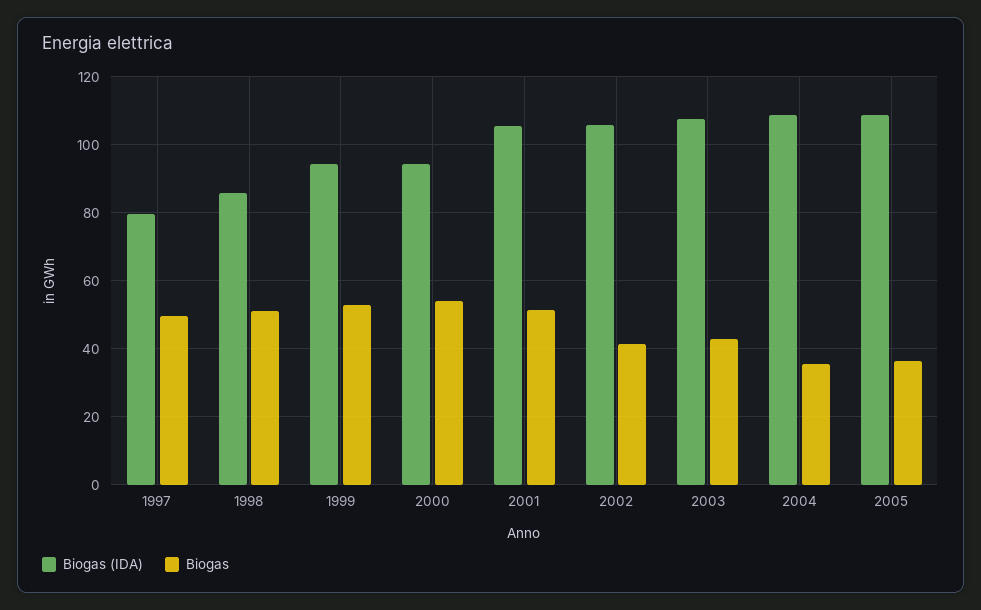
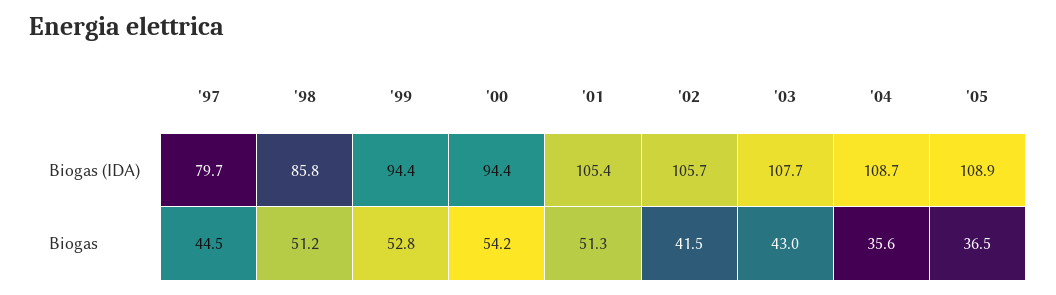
  {
    "Biogas (IDA)": {
      "1997": 79.7,
      "1998": 85.8,
      "1999": 94.4,
      "2000": 94.4,
      "2001": 105.4,
      "2002": 105.7,
      "2003": 107.7,
      "2004": 108.7,
      "2005": 108.9
    },
    "Biogas": {
-     "1997": 50,
+     "1997": 44.5,
      "1998": 51.2,
      "1999": 52.8,
      "2000": 54.2,
      "2001": 51.3,
      "2002": 41.5,
      "2003": 43,
      "2004": 35.6,
      "2005": 36.5
    }
  }

